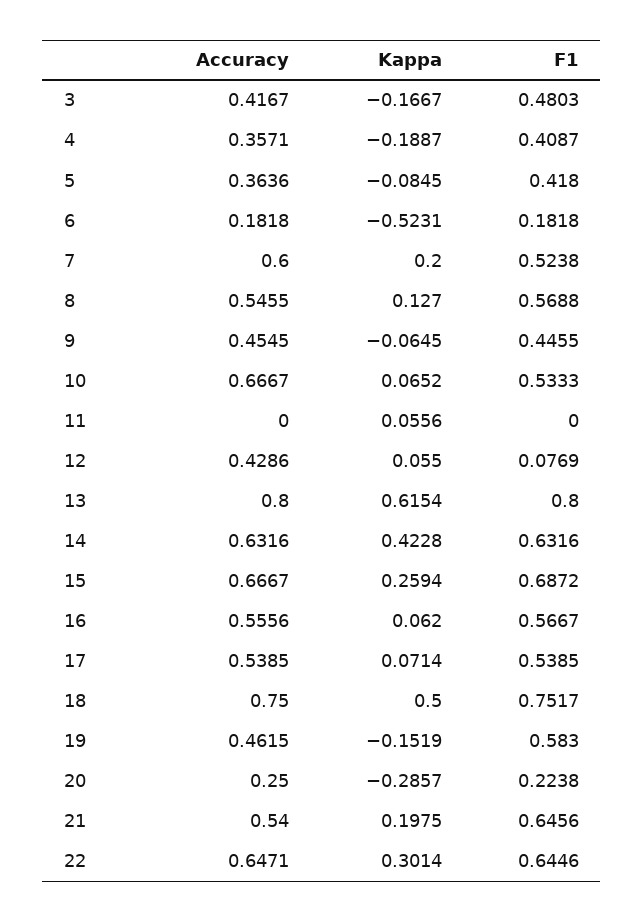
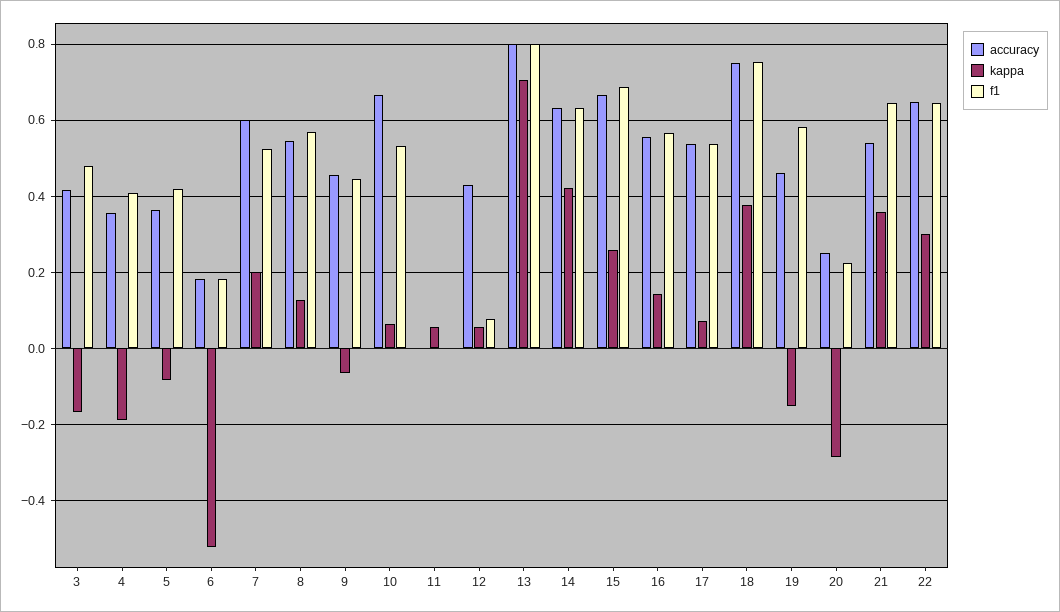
  {
    "Accuracy": {
      "3": 0.4167,
      "4": 0.3571,
      "5": 0.3636,
      "6": 0.1818,
      "7": 0.6,
      "8": 0.5455,
      "9": 0.4545,
      "10": 0.6667,
      "11": 0,
      "12": 0.4286,
      "13": 0.8,
      "14": 0.6316,
      "15": 0.6667,
      "16": 0.5556,
      "17": 0.5385,
      "18": 0.75,
      "19": 0.4615,
      "20": 0.25,
      "21": 0.54,
      "22": 0.6471
    },
    "Kappa": {
      "3": -0.1667,
      "4": -0.1887,
      "5": -0.0845,
      "6": -0.5231,
      "7": 0.2,
      "8": 0.127,
      "9": -0.0645,
      "10": 0.0652,
      "11": 0.0556,
      "12": 0.055,
-     "13": 0.6154,
+     "13": 0.7,
      "14": 0.4228,
      "15": 0.2594,
-     "16": 0.062,
+     "16": 0.14,
      "17": 0.0714,
-     "18": 0.5,
+     "18": 0.38,
      "19": -0.1519,
      "20": -0.2857,
-     "21": 0.1975,
+     "21": 0.36,
      "22": 0.3014
    },
    "F1": {
      "3": 0.4803,
      "4": 0.4087,
      "5": 0.418,
      "6": 0.1818,
      "7": 0.5238,
      "8": 0.5688,
      "9": 0.4455,
      "10": 0.5333,
      "11": 0,
      "12": 0.0769,
      "13": 0.8,
      "14": 0.6316,
      "15": 0.6872,
      "16": 0.5667,
      "17": 0.5385,
      "18": 0.7517,
      "19": 0.583,
      "20": 0.2238,
      "21": 0.6456,
      "22": 0.6446
    }
  }

